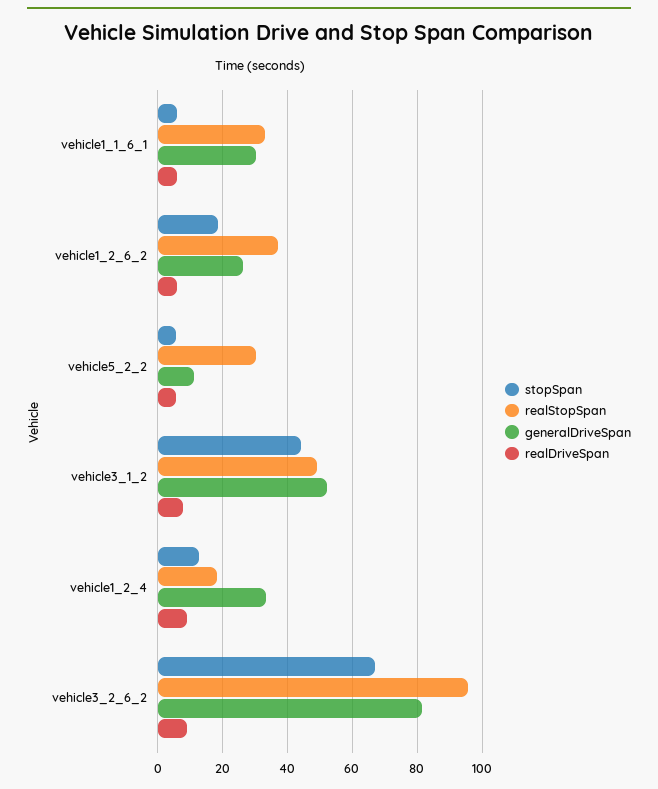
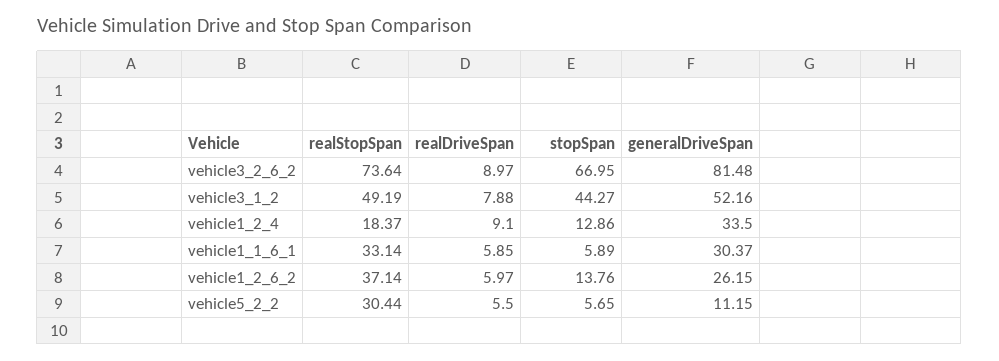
  {
    "stopSpan": {
      "vehicle1_1_6_1": 5.89,
-     "vehicle1_2_6_2": 18,
+     "vehicle1_2_6_2": 13.76,
      "vehicle5_2_2": 5.65,
      "vehicle3_1_2": 44.27,
      "vehicle1_2_4": 12.86,
      "vehicle3_2_6_2": 66.95
    },
    "realStopSpan": {
      "vehicle1_1_6_1": 33.14,
      "vehicle1_2_6_2": 37.14,
      "vehicle5_2_2": 30.44,
      "vehicle3_1_2": 49.19,
      "vehicle1_2_4": 18.37,
-     "vehicle3_2_6_2": 96
+     "vehicle3_2_6_2": 73.64
    },
    "generalDriveSpan": {
      "vehicle1_1_6_1": 30.37,
      "vehicle1_2_6_2": 26.15,
      "vehicle5_2_2": 11.15,
      "vehicle3_1_2": 52.16,
      "vehicle1_2_4": 33.5,
      "vehicle3_2_6_2": 81.48
    },
    "realDriveSpan": {
      "vehicle1_1_6_1": 5.85,
      "vehicle1_2_6_2": 5.97,
      "vehicle5_2_2": 5.5,
      "vehicle3_1_2": 7.88,
      "vehicle1_2_4": 9.1,
      "vehicle3_2_6_2": 8.97
    }
  }

